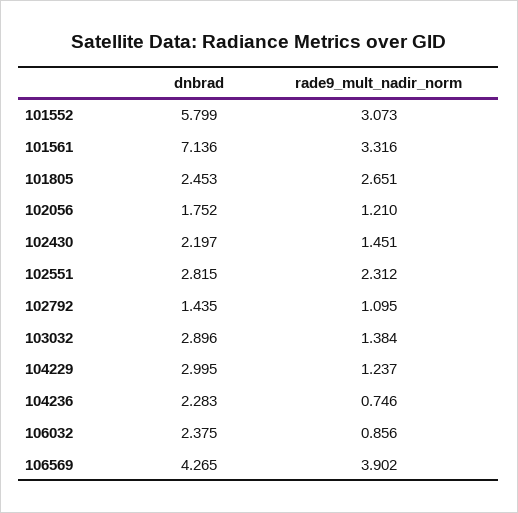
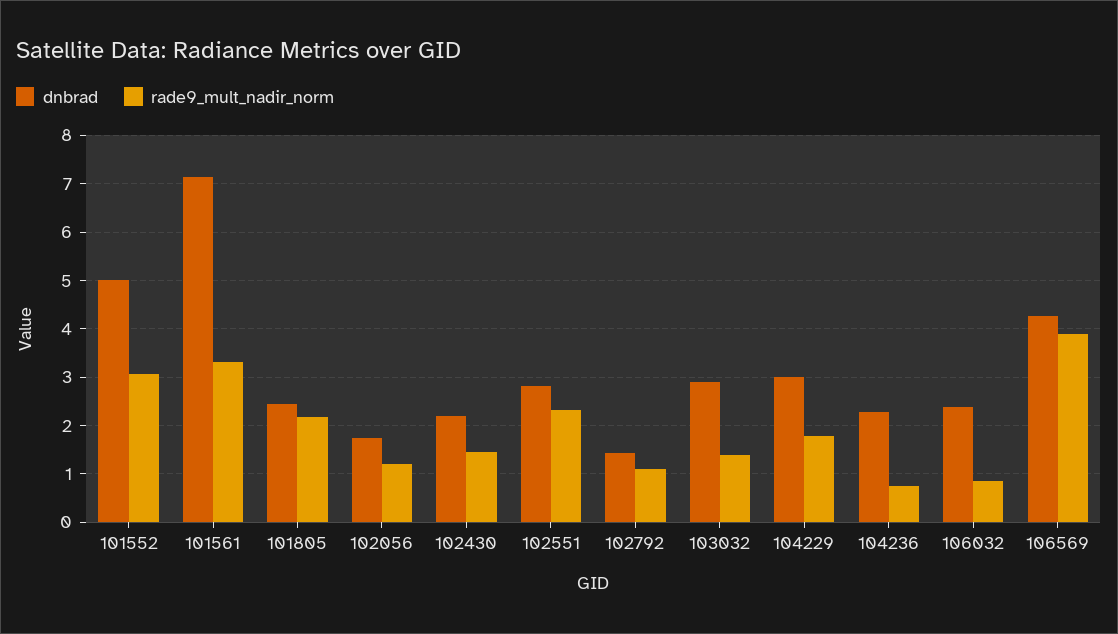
  {
    "dnbrad": {
-     "101552": 5.799,
+     "101552": 5,
      "101561": 7.136,
      "101805": 2.453,
      "102056": 1.752,
      "102430": 2.197,
      "102551": 2.815,
      "102792": 1.435,
      "103032": 2.896,
      "104229": 2.995,
      "104236": 2.283,
      "106032": 2.375,
      "106569": 4.265
    },
    "rade9_mult_nadir_norm": {
      "101552": 3.073,
      "101561": 3.316,
-     "101805": 2.651,
+     "101805": 2.2,
      "102056": 1.21,
      "102430": 1.451,
      "102551": 2.312,
      "102792": 1.095,
      "103032": 1.384,
-     "104229": 1.237,
+     "104229": 1.8,
      "104236": 0.746,
      "106032": 0.856,
      "106569": 3.902
    }
  }

